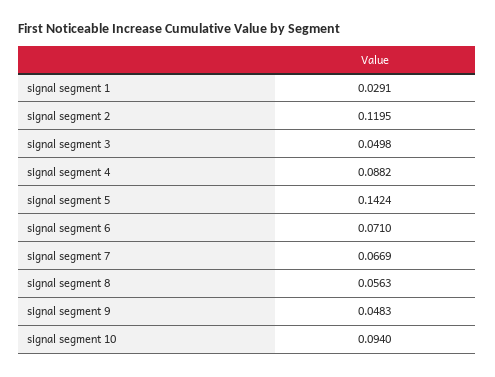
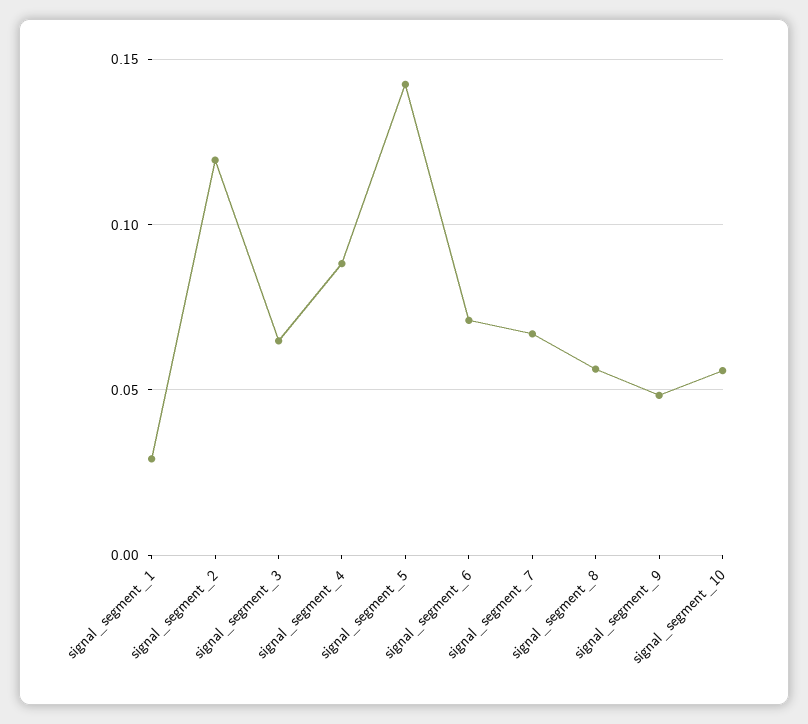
  {
    "signal segment 1": 0.0291,
    "signal segment 2": 0.1195,
-   "signal segment 3": 0.0498,
+   "signal segment 3": 0.065,
    "signal segment 4": 0.0882,
    "signal segment 5": 0.1424,
    "signal segment 6": 0.071,
    "signal segment 7": 0.0669,
    "signal segment 8": 0.0563,
    "signal segment 9": 0.0483,
-   "signal segment 10": 0.094
+   "signal segment 10": 0.055
  }

